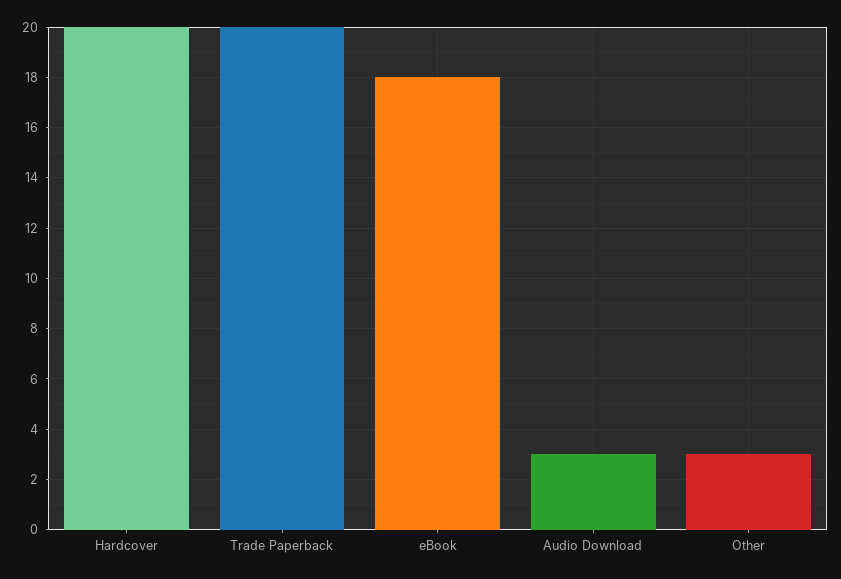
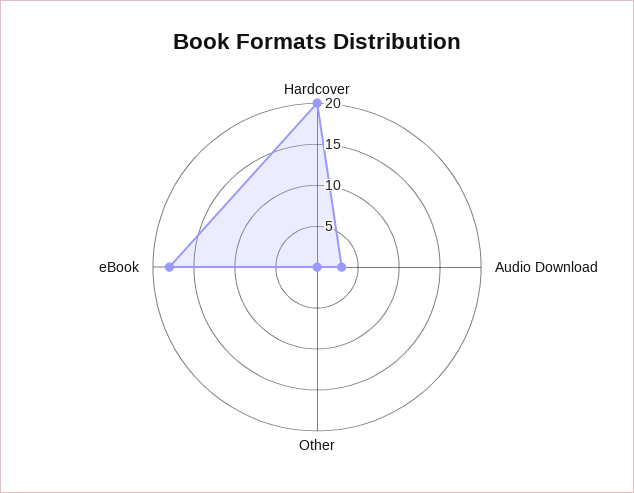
  {
    "Hardcover": 20,
-   "Trade Paperback": 20,
    "eBook": 18,
    "Audio Download": 3,
-   "Other": 3
+   "Other": 0
  }

